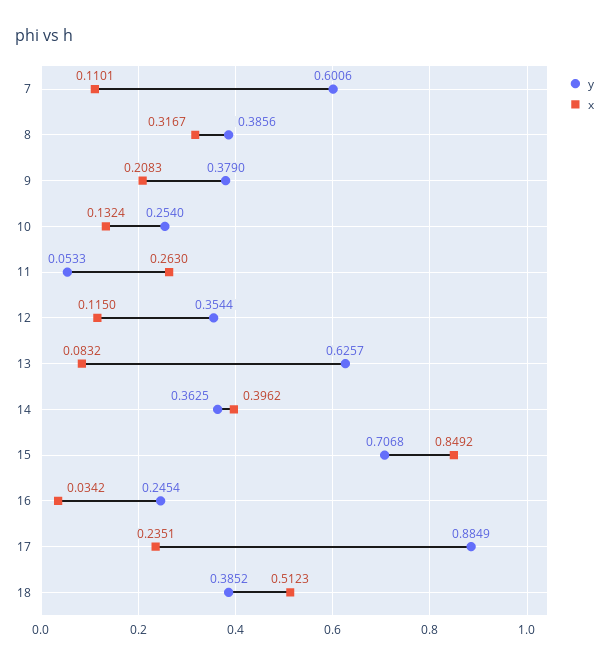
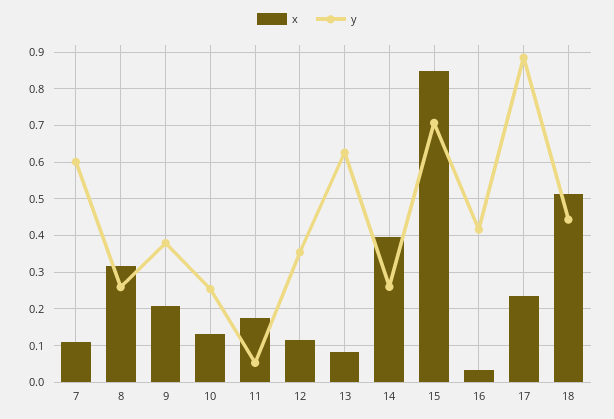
  {
    "y": {
      "7": 0.6006,
-     "8": 0.3856,
+     "8": 0.26,
      "9": 0.379,
      "10": 0.254,
      "11": 0.0533,
      "12": 0.3544,
      "13": 0.6257,
-     "14": 0.3625,
+     "14": 0.26,
      "15": 0.7068,
-     "16": 0.2454,
+     "16": 0.42,
      "17": 0.8849,
-     "18": 0.3852
+     "18": 0.44
    },
    "x": {
      "7": 0.1101,
      "8": 0.3167,
      "9": 0.2083,
      "10": 0.1324,
-     "11": 0.263,
+     "11": 0.18,
      "12": 0.115,
      "13": 0.0832,
      "14": 0.3962,
      "15": 0.8492,
      "16": 0.0342,
      "17": 0.2351,
      "18": 0.5123
    }
  }

